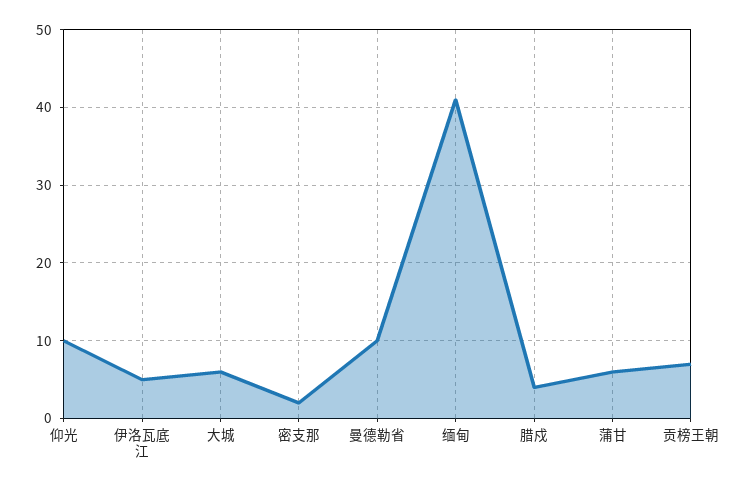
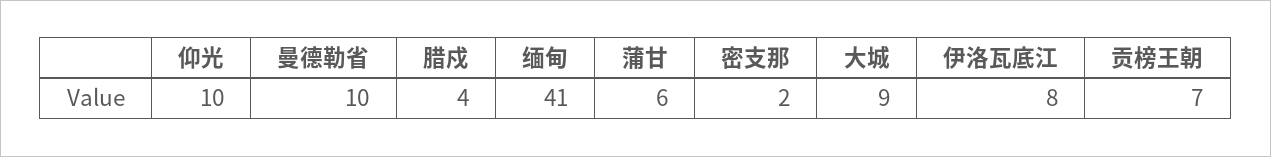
  {
    "仰光": 10,
-   "伊洛瓦底江": 5,
+   "伊洛瓦底江": 8,
-   "大城": 6,
+   "大城": 9,
    "密支那": 2,
    "曼德勒省": 10,
    "缅甸": 41,
    "腊戍": 4,
    "蒲甘": 6,
    "贡榜王朝": 7
  }

